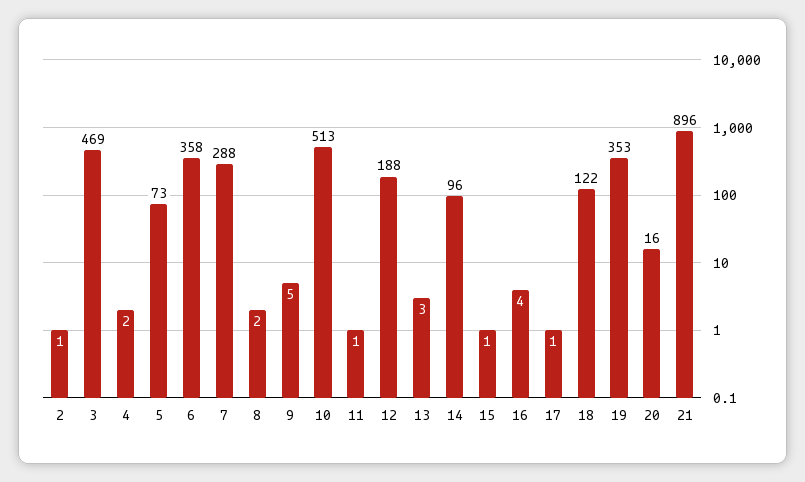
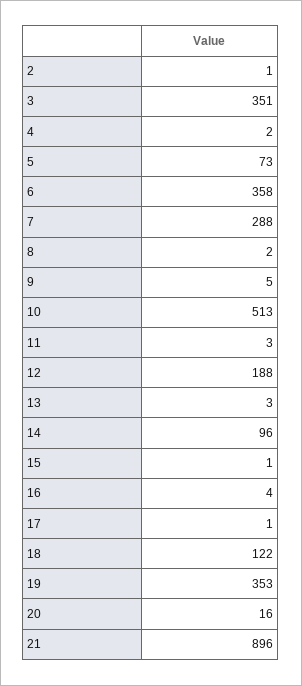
  {
    "2": 1,
-   "3": 469,
+   "3": 351,
    "4": 2,
    "5": 73,
    "6": 358,
    "7": 288,
    "8": 2,
    "9": 5,
    "10": 513,
-   "11": 1,
+   "11": 3,
    "12": 188,
    "13": 3,
    "14": 96,
    "15": 1,
    "16": 4,
    "17": 1,
    "18": 122,
    "19": 353,
    "20": 16,
    "21": 896
  }

